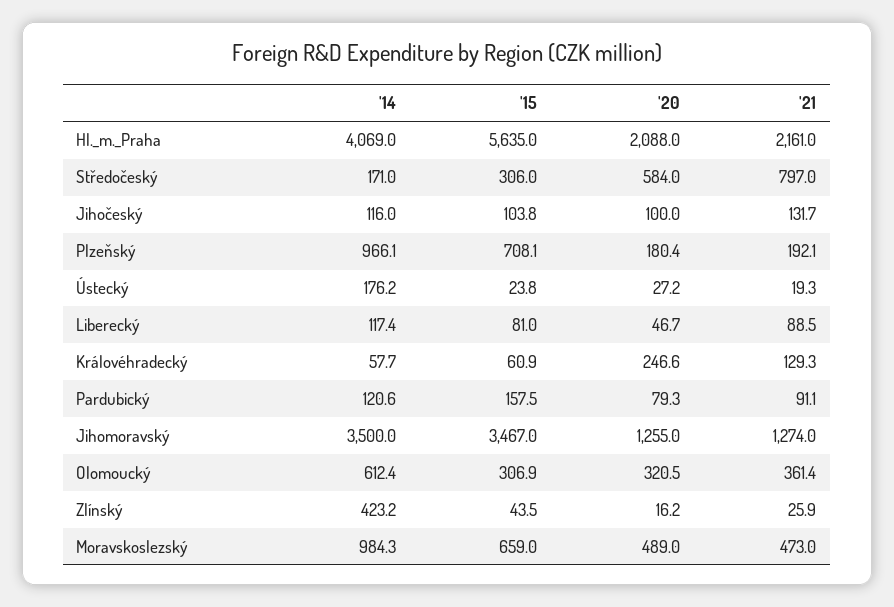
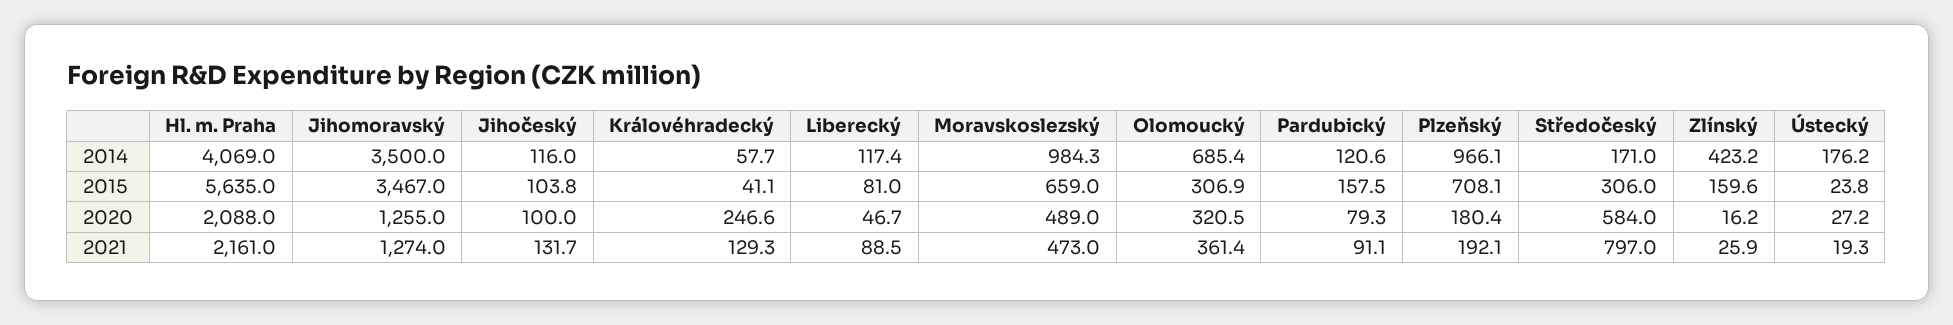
  {
    "'14": {
      "Hl._m._Praha": 4069,
      "Středočeský": 171,
      "Jihočeský": 116,
      "Plzeňský": 966.1,
      "Ústecký": 176.2,
      "Liberecký": 117.4,
      "Královéhradecký": 57.7,
      "Pardubický": 120.6,
      "Jihomoravský": 3500,
-     "Olomoucký": 612.4,
+     "Olomoucký": 685.4,
      "Zlínský": 423.2,
      "Moravskoslezský": 984.3
    },
    "'15": {
      "Hl._m._Praha": 5635,
      "Středočeský": 306,
      "Jihočeský": 103.8,
      "Plzeňský": 708.1,
      "Ústecký": 23.8,
      "Liberecký": 81,
-     "Královéhradecký": 60.9,
+     "Královéhradecký": 41.1,
      "Pardubický": 157.5,
      "Jihomoravský": 3467,
      "Olomoucký": 306.9,
-     "Zlínský": 43.5,
+     "Zlínský": 159.6,
      "Moravskoslezský": 659
    },
    "'20": {
      "Hl._m._Praha": 2088,
      "Středočeský": 584,
      "Jihočeský": 100,
      "Plzeňský": 180.4,
      "Ústecký": 27.2,
      "Liberecký": 46.7,
      "Královéhradecký": 246.6,
      "Pardubický": 79.3,
      "Jihomoravský": 1255,
      "Olomoucký": 320.5,
      "Zlínský": 16.2,
      "Moravskoslezský": 489
    },
    "'21": {
      "Hl._m._Praha": 2161,
      "Středočeský": 797,
      "Jihočeský": 131.7,
      "Plzeňský": 192.1,
      "Ústecký": 19.3,
      "Liberecký": 88.5,
      "Královéhradecký": 129.3,
      "Pardubický": 91.1,
      "Jihomoravský": 1274,
      "Olomoucký": 361.4,
      "Zlínský": 25.9,
      "Moravskoslezský": 473
    }
  }

